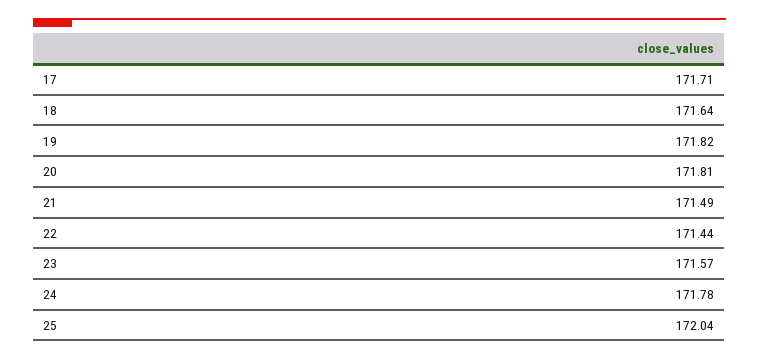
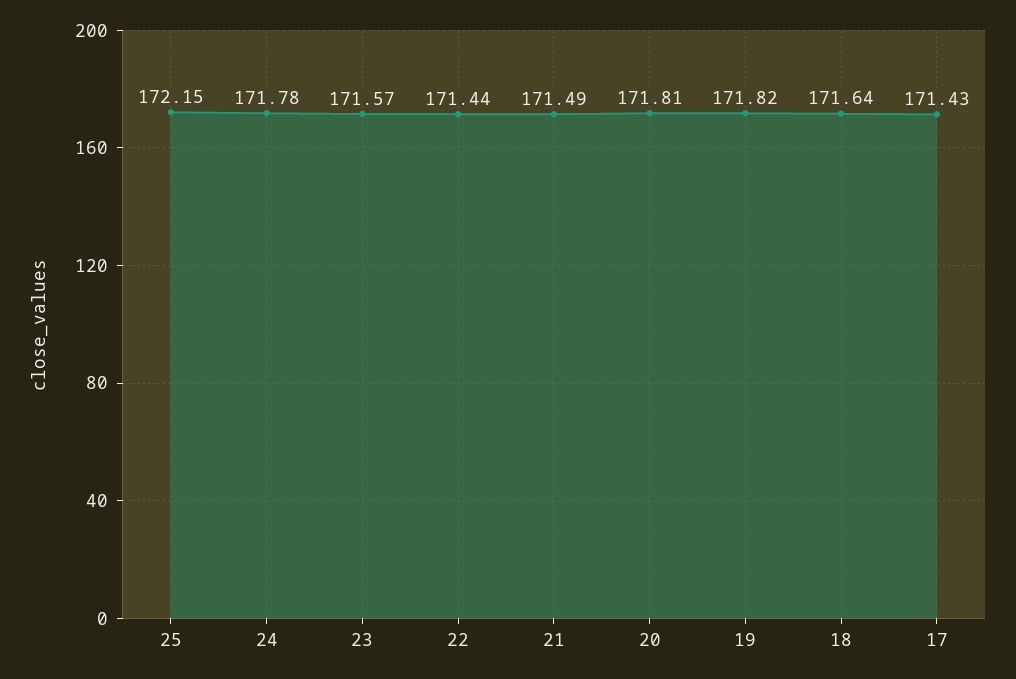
  {
-   "17": 171.71,
+   "17": 171.43,
    "18": 171.64,
    "19": 171.82,
    "20": 171.81,
    "21": 171.49,
    "22": 171.44,
    "23": 171.57,
    "24": 171.78,
-   "25": 172.04
+   "25": 172.15
  }

